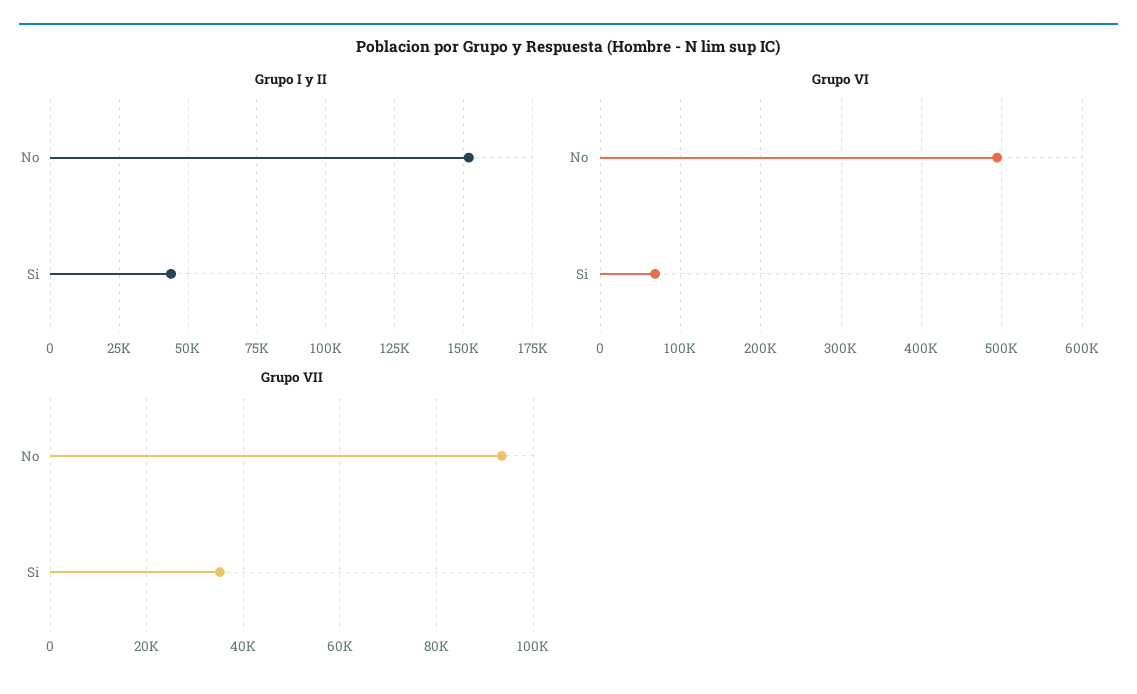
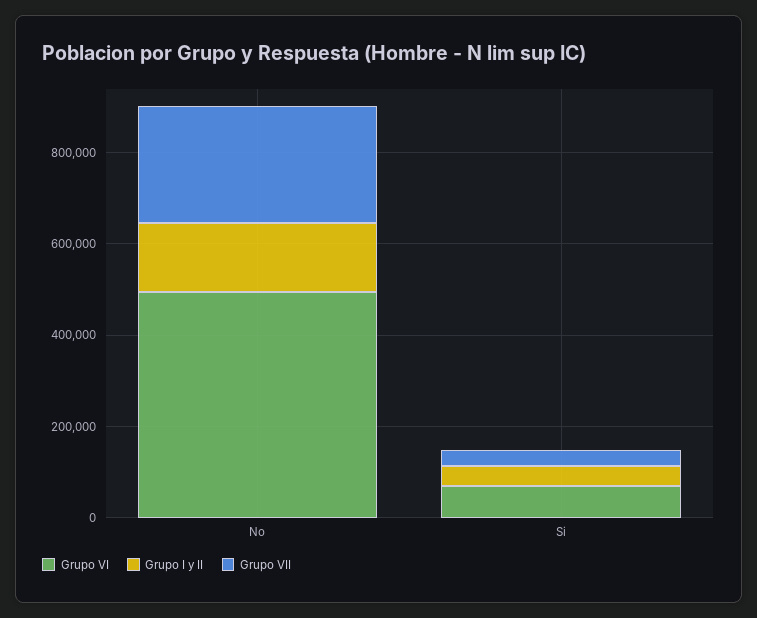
  {
    "Grupo I y II": {
      "No": 152500,
      "Si": 45000
    },
    "Grupo VI": {
      "No": 490000,
      "Si": 70000
    },
    "Grupo VII": {
-     "No": 94000,
+     "No": 250000,
      "Si": 36000
    }
  }

